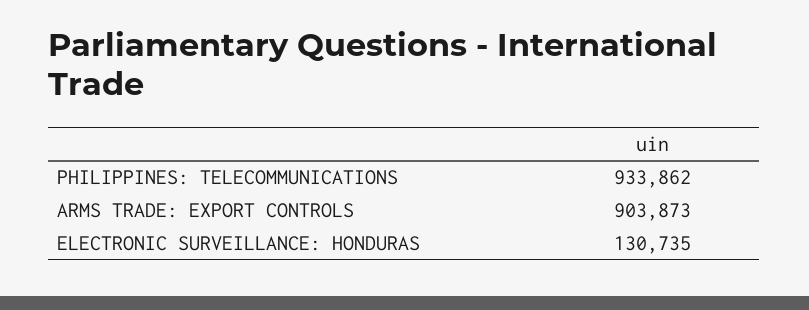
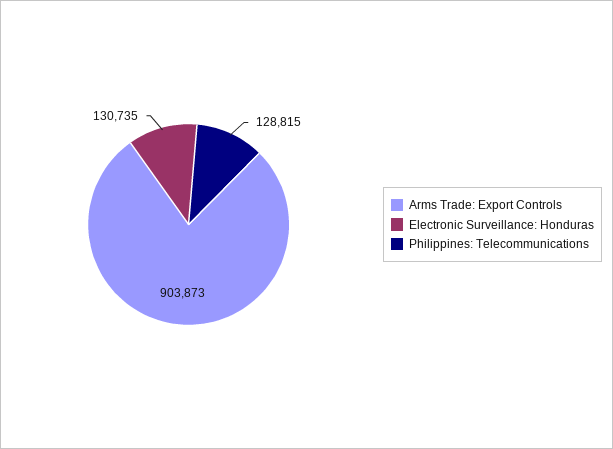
  {
-   "PHILIPPINES: TELECOMMUNICATIONS": 933862,
+   "PHILIPPINES: TELECOMMUNICATIONS": 128815,
    "ARMS TRADE: EXPORT CONTROLS": 903873,
    "ELECTRONIC SURVEILLANCE: HONDURAS": 130735
  }

